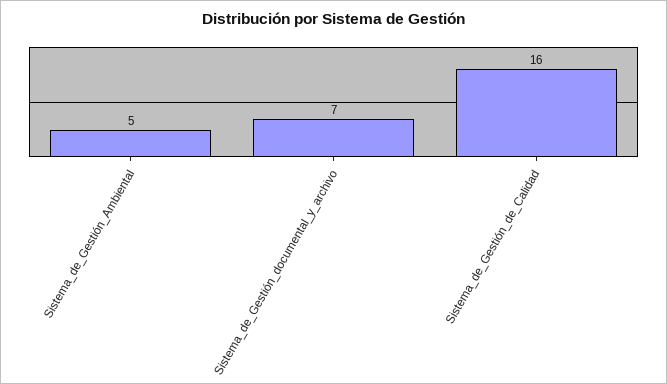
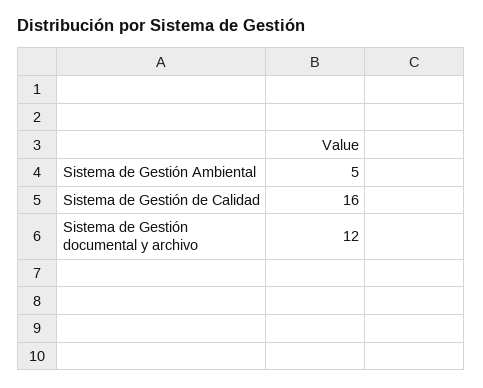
  {
    "Sistema_de_Gestión_Ambiental": 5,
-   "Sistema_de_Gestión_documental_y_archivo": 7,
+   "Sistema_de_Gestión_documental_y_archivo": 12,
    "Sistema_de_Gestión_de_Calidad": 16
  }

